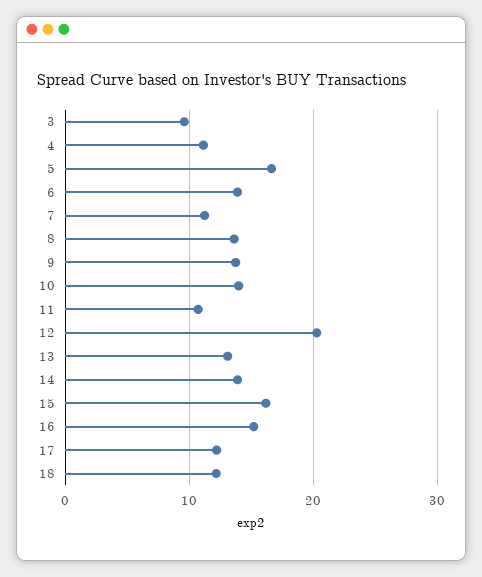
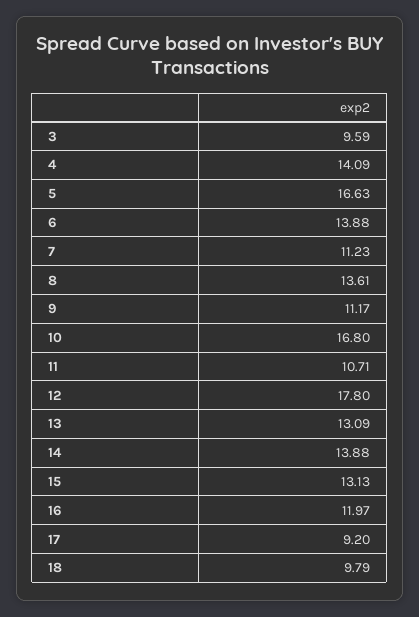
  {
    "3": 9.59,
-   "4": 11,
+   "4": 14.09,
    "5": 16.63,
    "6": 13.88,
    "7": 11.23,
    "8": 13.61,
-   "9": 14,
+   "9": 11.17,
-   "10": 14,
+   "10": 16.8,
    "11": 10.71,
-   "12": 20,
+   "12": 17.8,
    "13": 13.09,
    "14": 13.88,
-   "15": 16,
+   "15": 13.13,
-   "16": 15,
+   "16": 11.97,
-   "17": 12,
+   "17": 9.2,
-   "18": 12
+   "18": 9.79
  }

